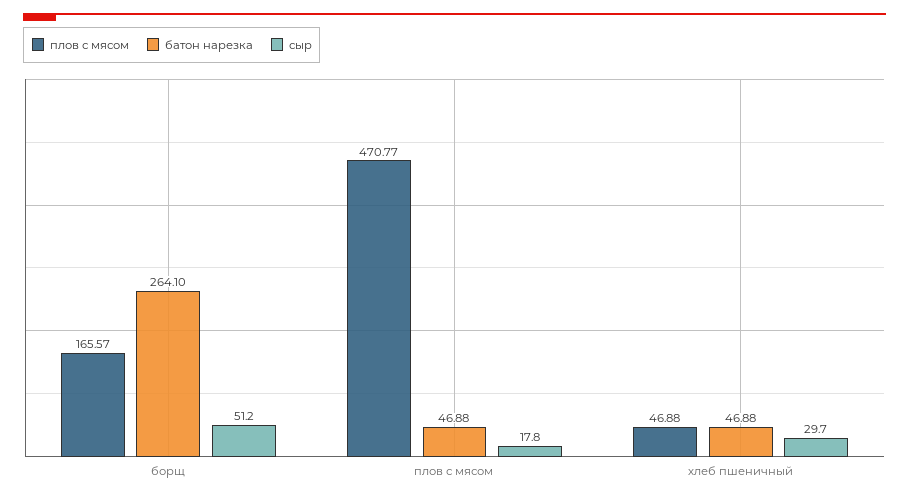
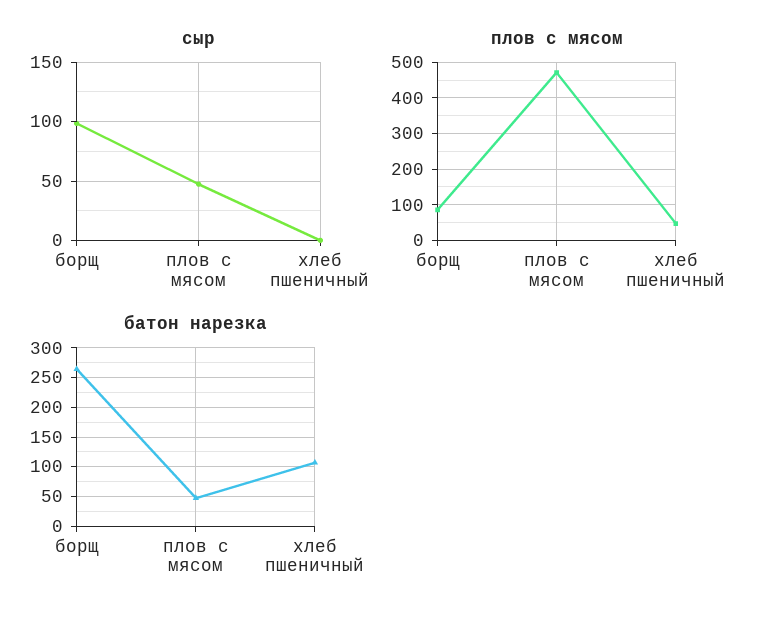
  {
    "плов с мясом": {
-     "борщ": 165.57,
+     "борщ": 80,
      "плов с мясом": 470.77,
      "хлеб пшеничный": 46.88
    },
    "батон нарезка": {
      "борщ": 264.1,
      "плов с мясом": 46.88,
-     "хлеб пшеничный": 46.88
+     "хлеб пшеничный": 100
    },
    "сыр": {
-     "борщ": 51.2,
+     "борщ": 100,
-     "плов с мясом": 17.8,
+     "плов с мясом": 50,
-     "хлеб пшеничный": 29.7
+     "хлеб пшеничный": 0
    }
  }

